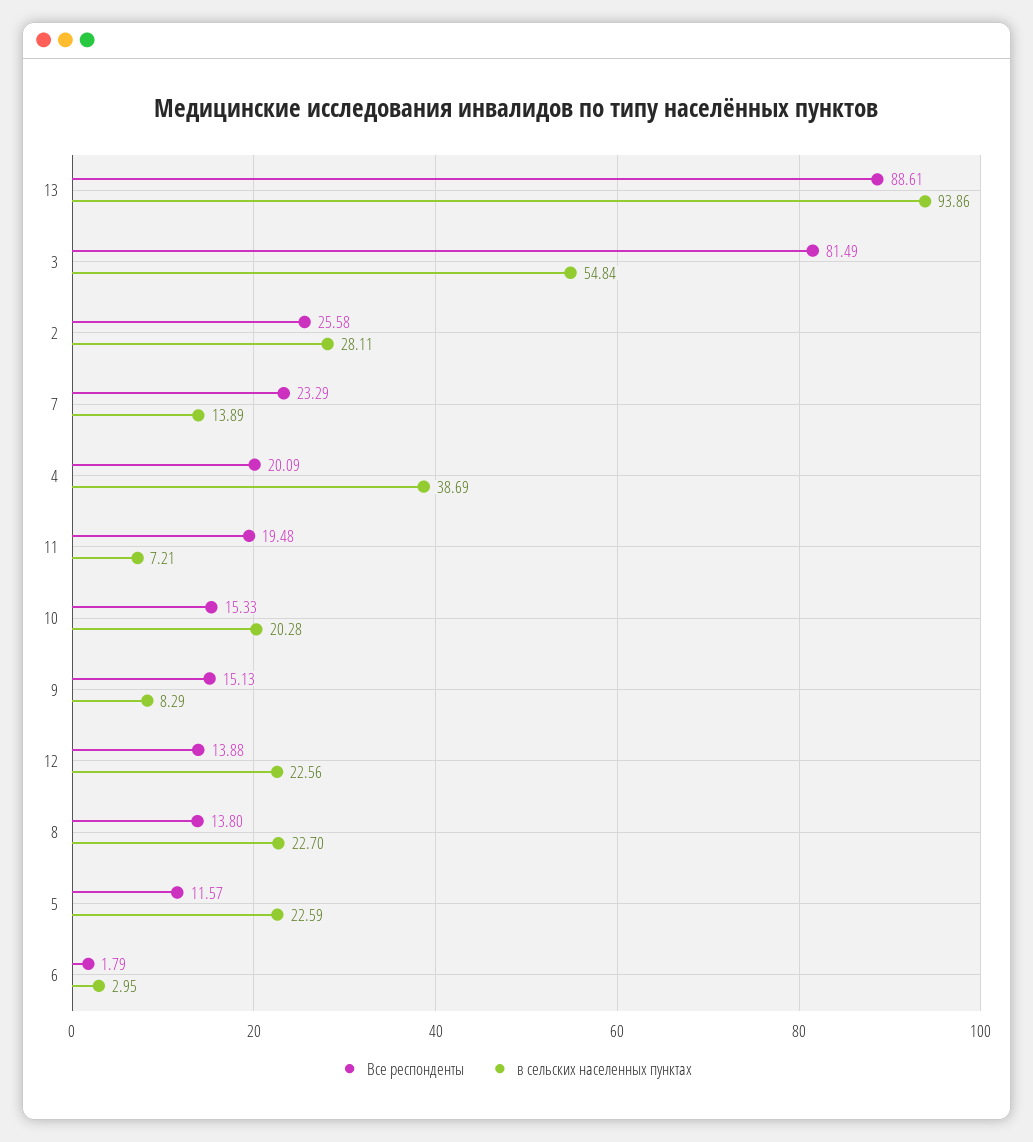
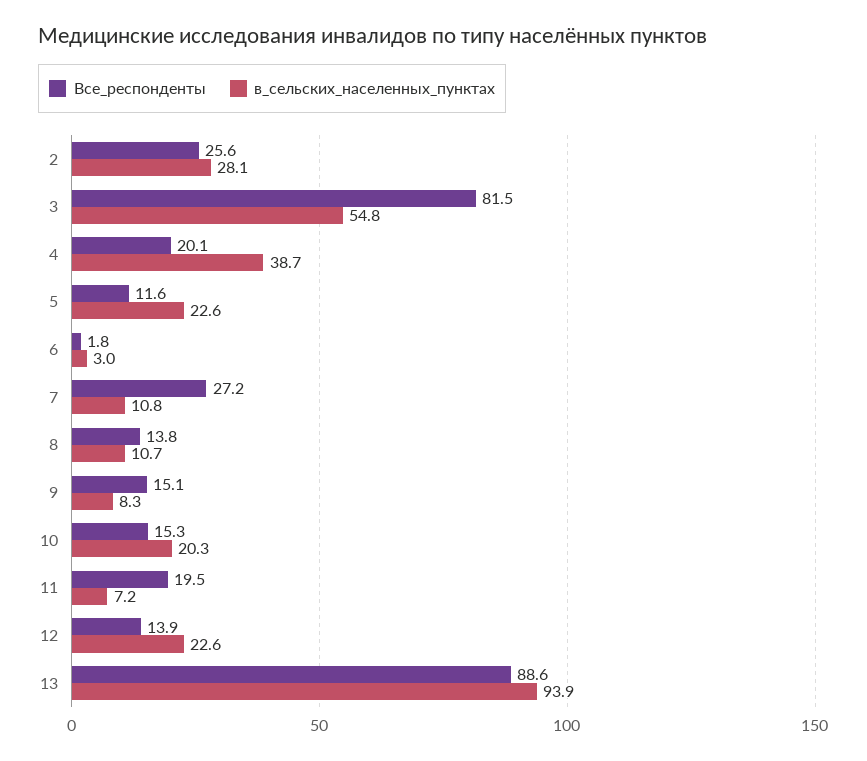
  {
    "Все респонденты": {
      "13": 88.61,
      "3": 81.49,
      "2": 25.58,
-     "7": 23.29,
+     "7": 27.2,
      "4": 20.09,
      "11": 19.48,
      "10": 15.33,
      "9": 15.13,
      "12": 13.88,
      "8": 13.8,
      "5": 11.57,
      "6": 1.79
    },
    "в сельских населенных пунктах": {
      "13": 93.86,
      "3": 54.84,
      "2": 28.11,
-     "7": 13.89,
+     "7": 10.8,
      "4": 38.69,
      "11": 7.21,
      "10": 20.28,
      "9": 8.29,
      "12": 22.56,
-     "8": 22.7,
+     "8": 10.7,
      "5": 22.59,
      "6": 2.95
    }
  }

